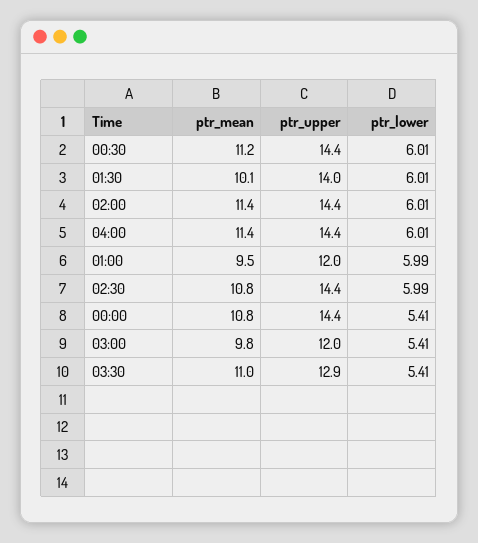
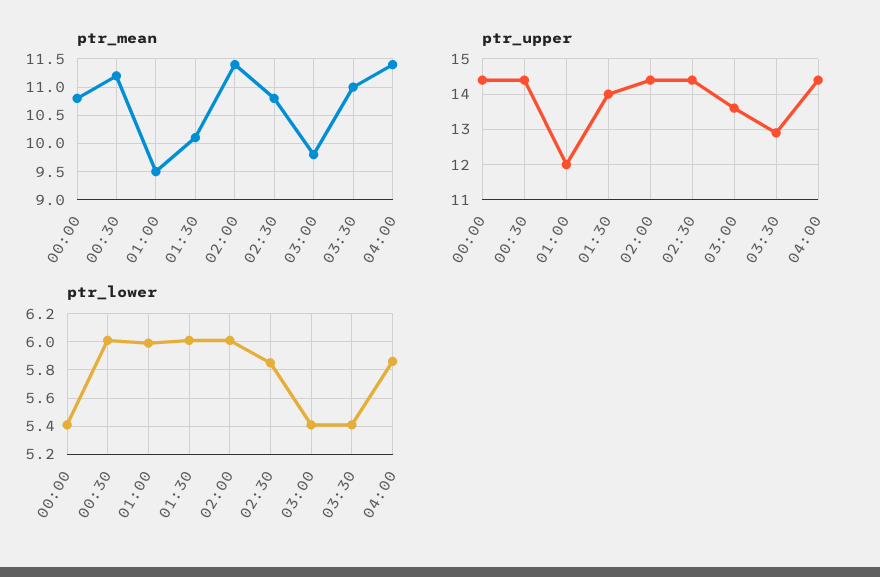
  {
    "ptr_mean": {
      "00:30": 11.2,
      "01:30": 10.1,
      "02:00": 11.4,
      "04:00": 11.4,
      "01:00": 9.5,
      "02:30": 10.8,
      "00:00": 10.8,
      "03:00": 9.8,
      "03:30": 11
    },
    "ptr_upper": {
      "00:30": 14.4,
      "01:30": 14,
      "02:00": 14.4,
      "04:00": 14.4,
      "01:00": 12,
      "02:30": 14.4,
      "00:00": 14.4,
-     "03:00": 12,
+     "03:00": 13.5,
      "03:30": 12.9
    },
    "ptr_lower": {
      "00:30": 6.01,
      "01:30": 6.01,
      "02:00": 6.01,
-     "04:00": 6.01,
+     "04:00": 5.85,
      "01:00": 5.99,
-     "02:30": 5.99,
+     "02:30": 5.85,
      "00:00": 5.41,
      "03:00": 5.41,
      "03:30": 5.41
    }
  }

